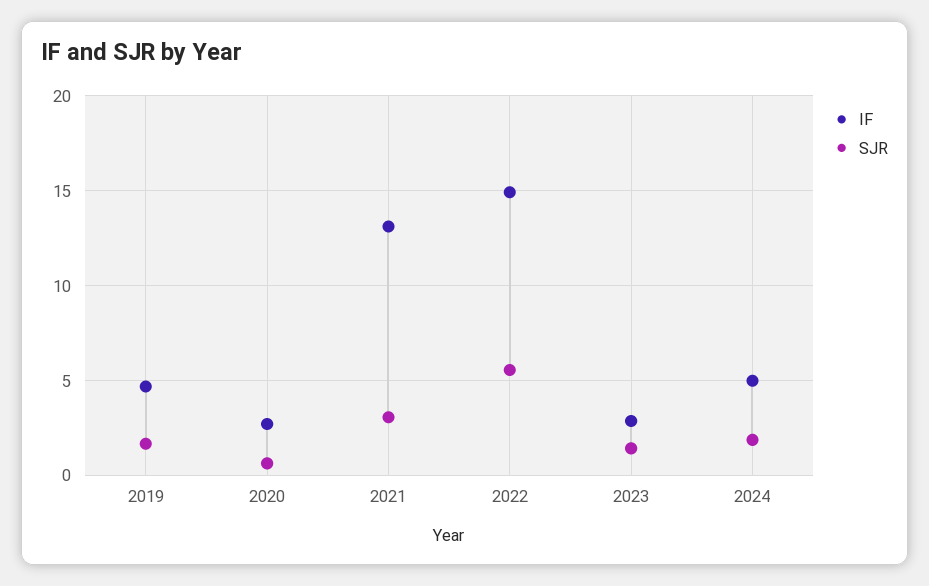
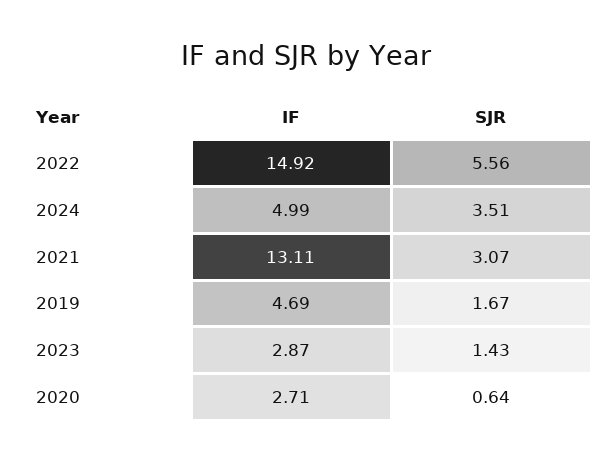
  {
    "IF": {
      "2019": 4.69,
      "2020": 2.71,
      "2021": 13.11,
      "2022": 14.92,
      "2023": 2.87,
      "2024": 4.99
    },
    "SJR": {
      "2019": 1.67,
      "2020": 0.64,
      "2021": 3.07,
      "2022": 5.56,
      "2023": 1.43,
-     "2024": 2
+     "2024": 3.51
    }
  }

